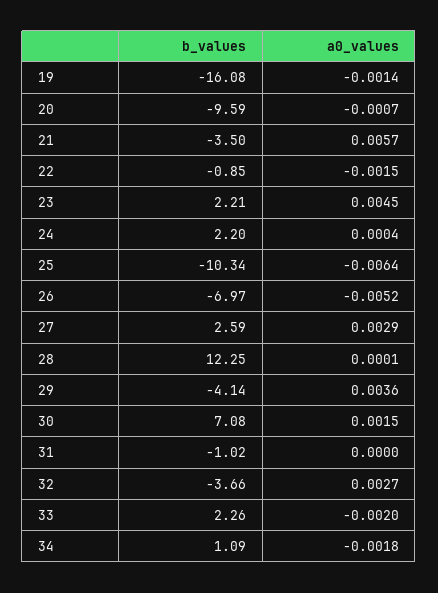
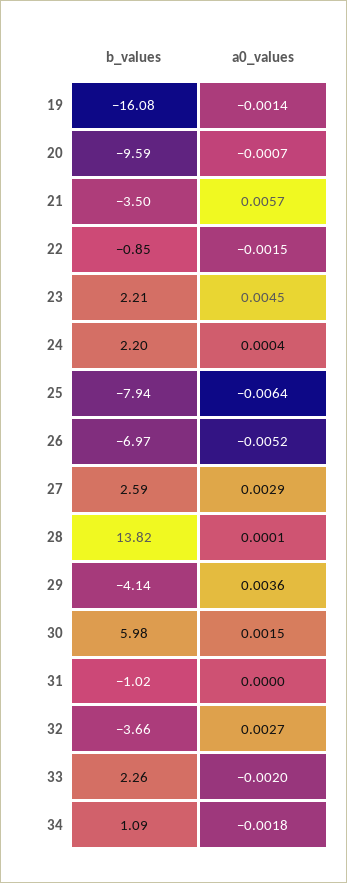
  {
    "b_values": {
      "19": -16.08,
      "20": -9.59,
      "21": -3.5,
      "22": -0.85,
      "23": 2.21,
      "24": 2.2,
-     "25": -10.34,
+     "25": -7.94,
      "26": -6.97,
      "27": 2.59,
-     "28": 12.25,
+     "28": 13.82,
      "29": -4.14,
-     "30": 7.08,
+     "30": 5.98,
      "31": -1.02,
      "32": -3.66,
      "33": 2.26,
      "34": 1.09
    },
    "a0_values": {
      "19": -0.0014,
      "20": -0.0007,
      "21": 0.0057,
      "22": -0.0015,
      "23": 0.0045,
      "24": 0.0004,
      "25": -0.0064,
      "26": -0.0052,
      "27": 0.0029,
      "28": 0.0001,
      "29": 0.0036,
      "30": 0.0015,
      "31": 0,
      "32": 0.0027,
      "33": -0.002,
      "34": -0.0018
    }
  }

